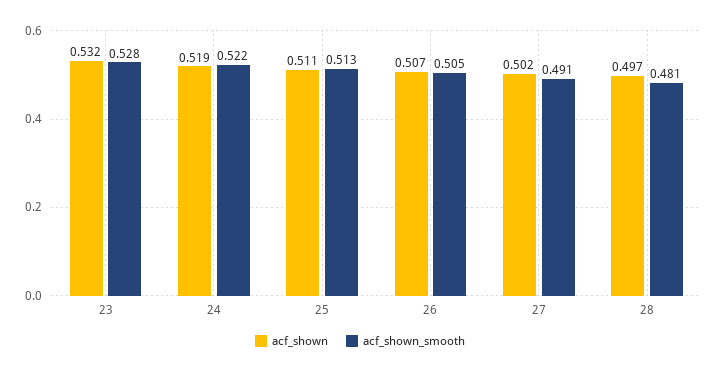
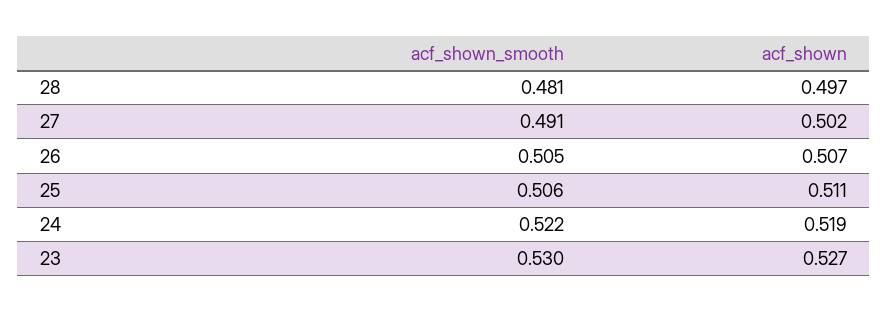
  {
    "acf_shown": {
-     "23": 0.532,
+     "23": 0.527,
      "24": 0.519,
      "25": 0.511,
      "26": 0.507,
      "27": 0.502,
      "28": 0.497
    },
    "acf_shown_smooth": {
-     "23": 0.528,
+     "23": 0.53,
      "24": 0.522,
-     "25": 0.513,
+     "25": 0.506,
      "26": 0.505,
      "27": 0.491,
      "28": 0.481
    }
  }

